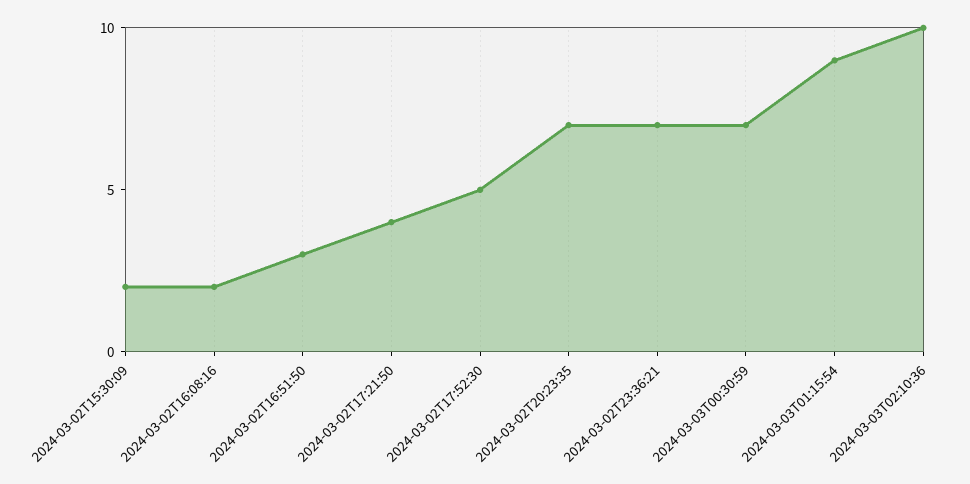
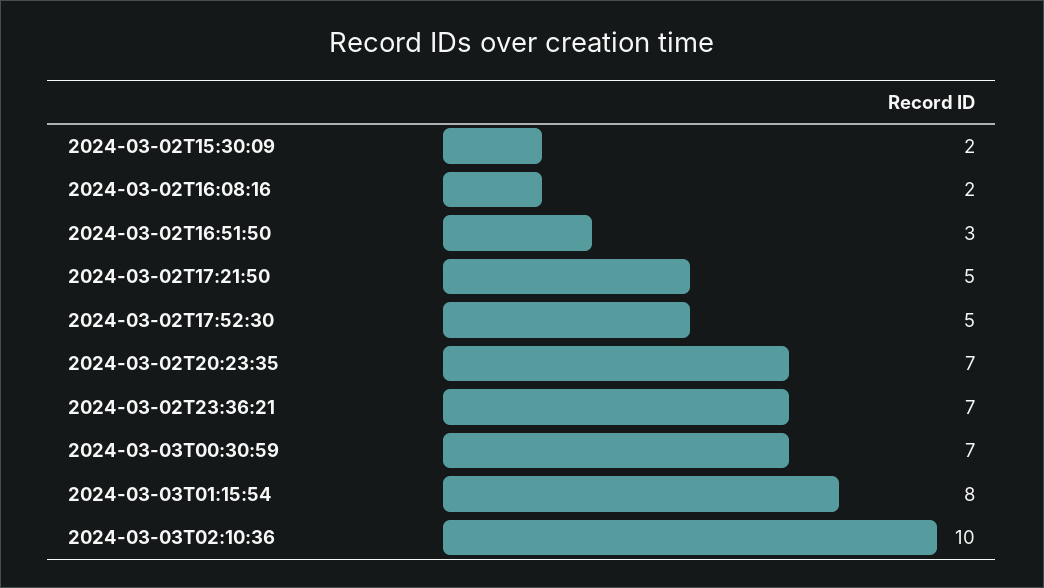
  {
    "2024-03-02T15:30:09": 2,
    "2024-03-02T16:08:16": 2,
    "2024-03-02T16:51:50": 3,
-   "2024-03-02T17:21:50": 4,
+   "2024-03-02T17:21:50": 5,
    "2024-03-02T17:52:30": 5,
    "2024-03-02T20:23:35": 7,
    "2024-03-02T23:36:21": 7,
    "2024-03-03T00:30:59": 7,
-   "2024-03-03T01:15:54": 9,
+   "2024-03-03T01:15:54": 8,
    "2024-03-03T02:10:36": 10
  }

